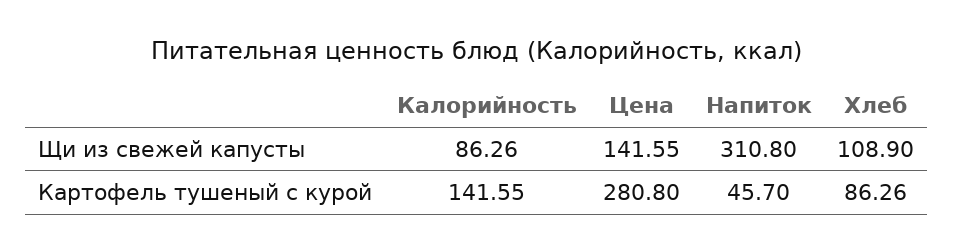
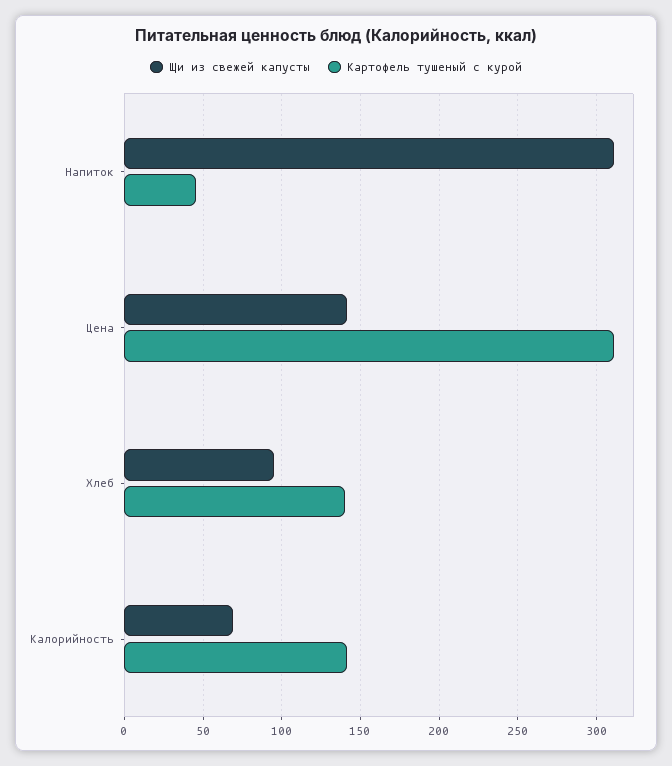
  {
    "Щи из свежей капусты": {
-     "Калорийность": 86.26,
+     "Калорийность": 70,
      "Цена": 141.55,
      "Напиток": 310.8,
-     "Хлеб": 108.9
+     "Хлеб": 95
    },
    "Картофель тушеный с курой": {
      "Калорийность": 141.55,
-     "Цена": 280.8,
+     "Цена": 310,
      "Напиток": 45.7,
-     "Хлеб": 86.26
+     "Хлеб": 140
    }
  }

